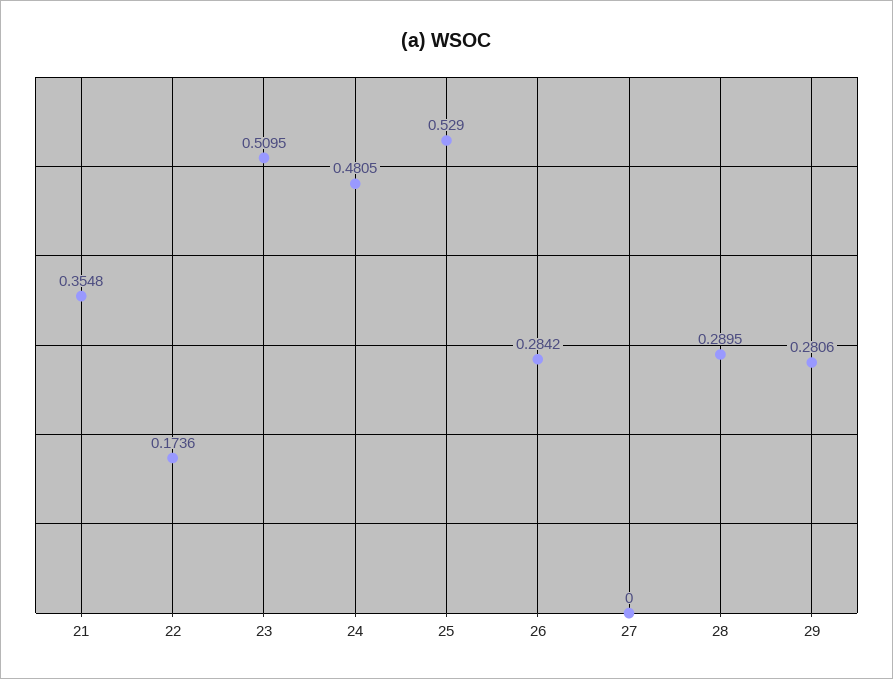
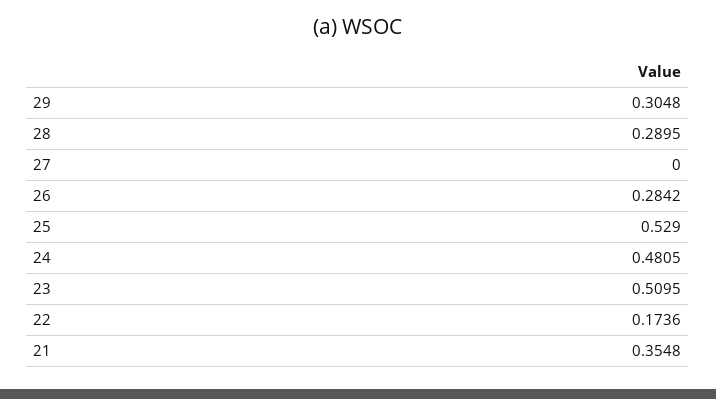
  {
    "21": 0.3548,
    "22": 0.1736,
    "23": 0.5095,
    "24": 0.4805,
    "25": 0.529,
    "26": 0.2842,
    "27": 0,
    "28": 0.2895,
-   "29": 0.2806
+   "29": 0.3048
  }

